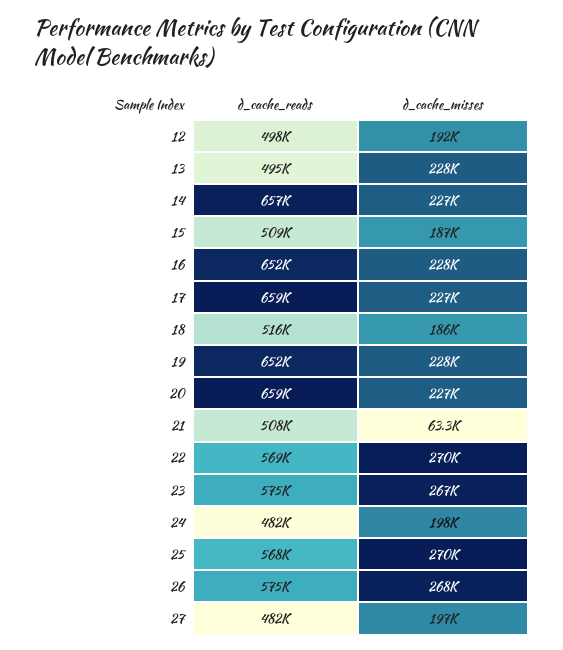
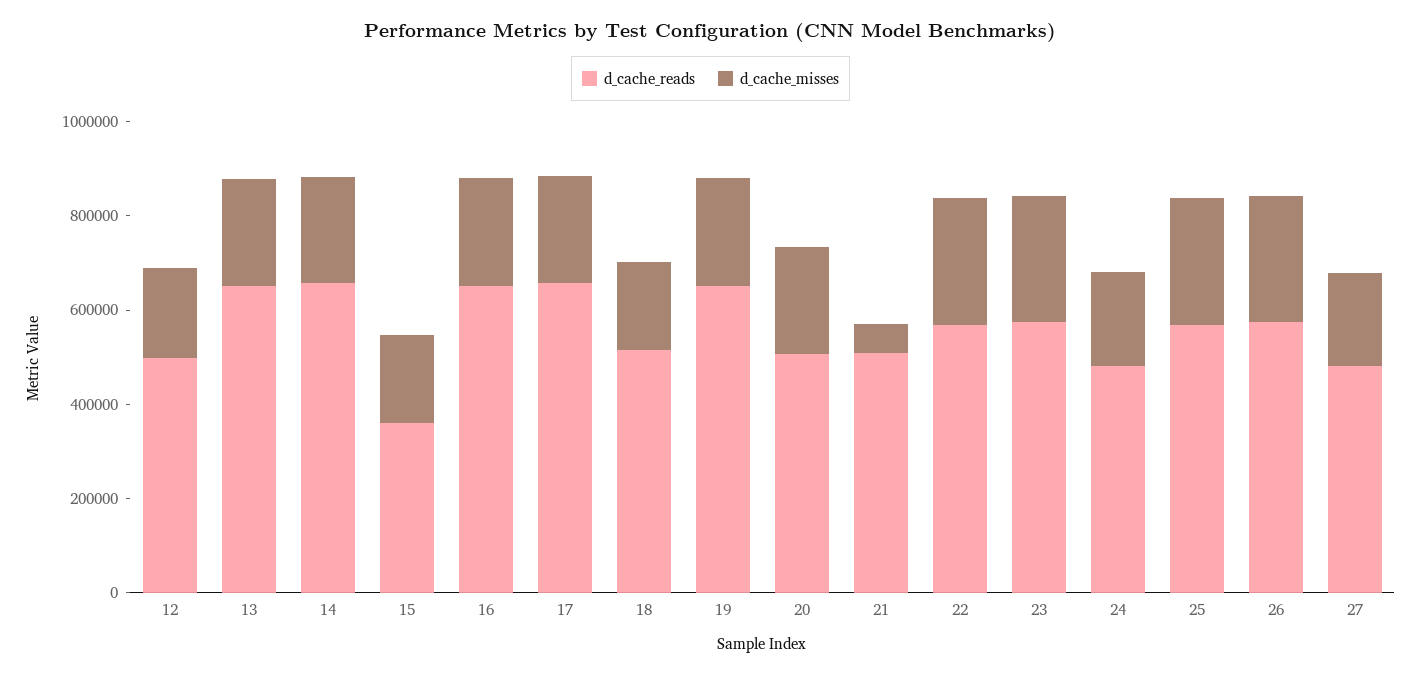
  {
    "d_cache_reads": {
      "12": 498000,
-     "13": 495000,
+     "13": 650000,
      "14": 657000,
-     "15": 509000,
+     "15": 350000,
      "16": 652000,
      "17": 659000,
      "18": 516000,
      "19": 652000,
-     "20": 659000,
+     "20": 500000,
      "21": 508000,
      "22": 569000,
      "23": 575000,
      "24": 482000,
      "25": 568000,
      "26": 575000,
      "27": 482000
    },
    "d_cache_misses": {
      "12": 192000,
      "13": 228000,
      "14": 227000,
      "15": 187000,
      "16": 228000,
      "17": 227000,
      "18": 186000,
      "19": 228000,
      "20": 227000,
      "21": 63300,
      "22": 270000,
      "23": 267000,
      "24": 198000,
      "25": 270000,
      "26": 268000,
      "27": 197000
    }
  }

